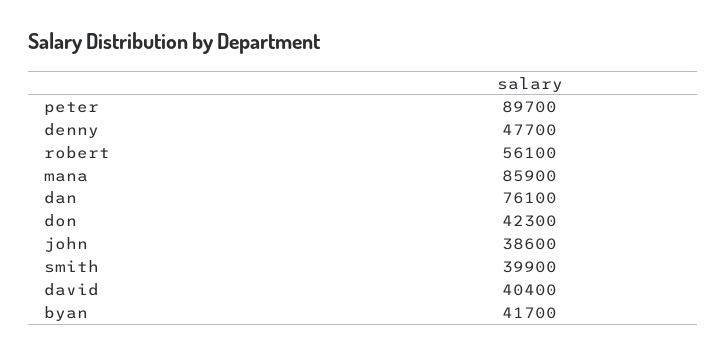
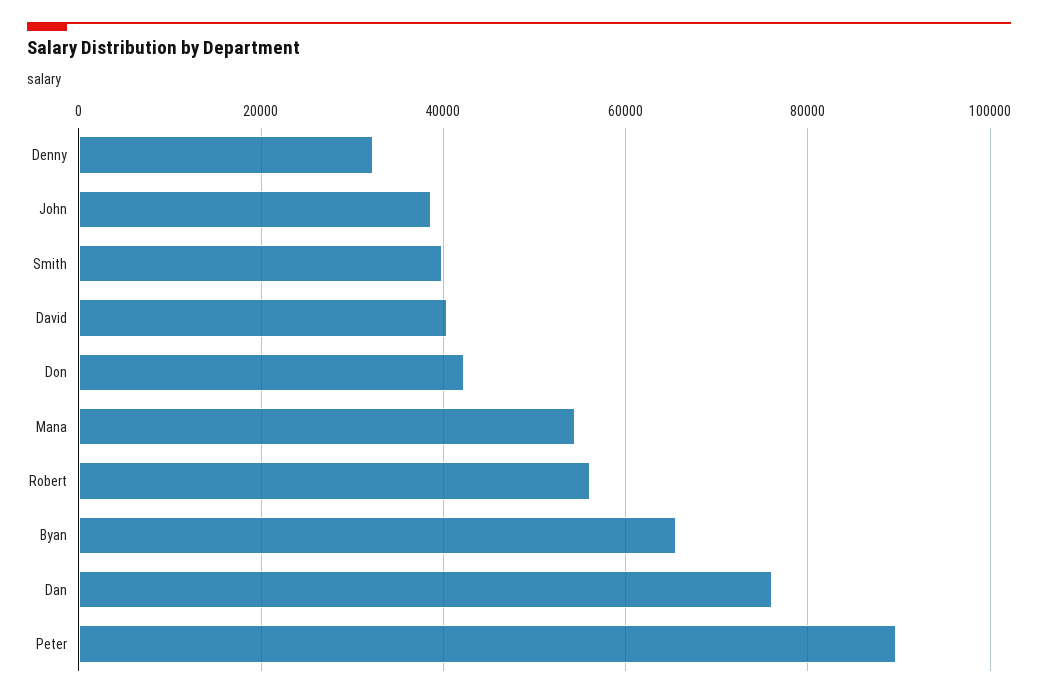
  {
    "peter": 89700,
-   "denny": 47700,
+   "denny": 32000,
    "robert": 56100,
-   "mana": 85900,
+   "mana": 54000,
    "dan": 76100,
    "don": 42300,
    "john": 38600,
    "smith": 39900,
    "david": 40400,
-   "byan": 41700
+   "byan": 66000
  }

